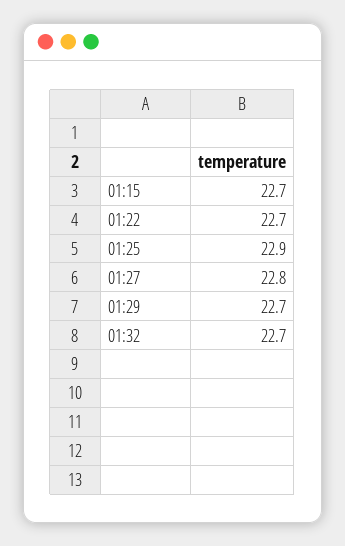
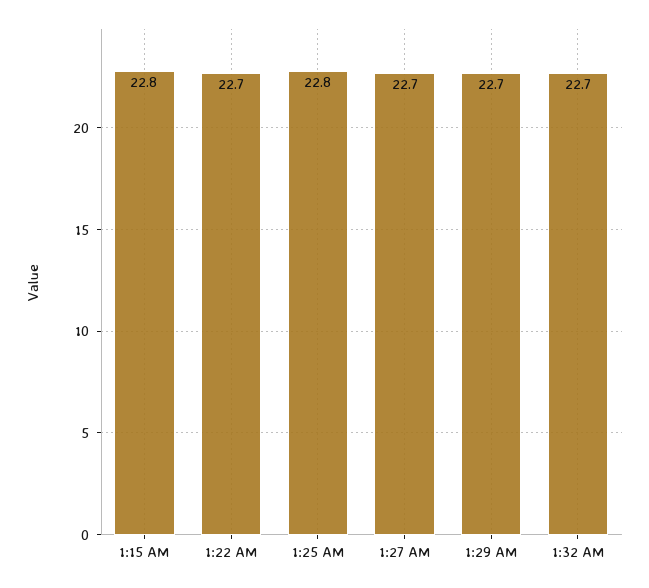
  {
-   "01:15": 22.7,
+   "01:15": 22.8,
    "01:22": 22.7,
-   "01:25": 22.9,
+   "01:25": 22.8,
-   "01:27": 22.8,
+   "01:27": 22.7,
    "01:29": 22.7,
    "01:32": 22.7
  }

